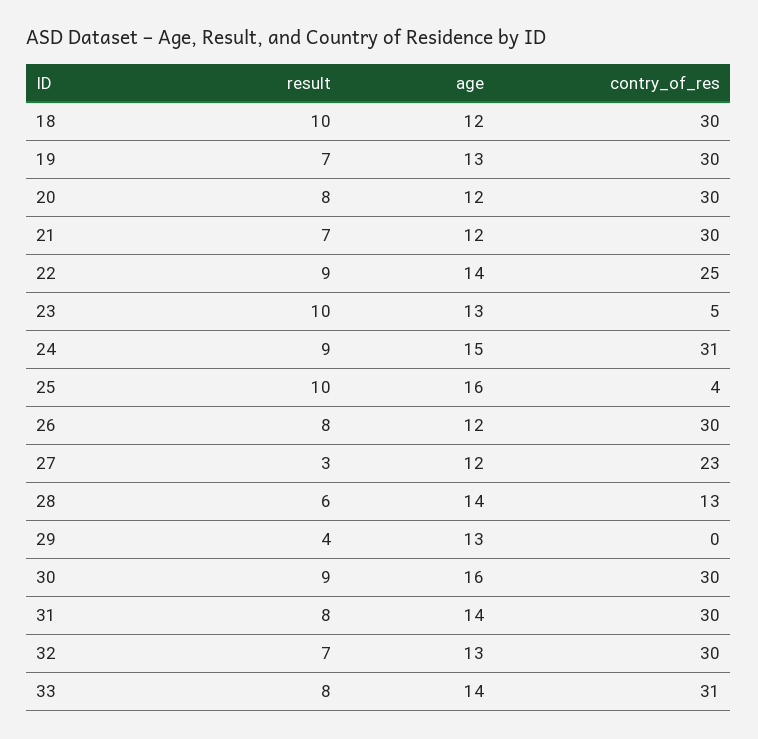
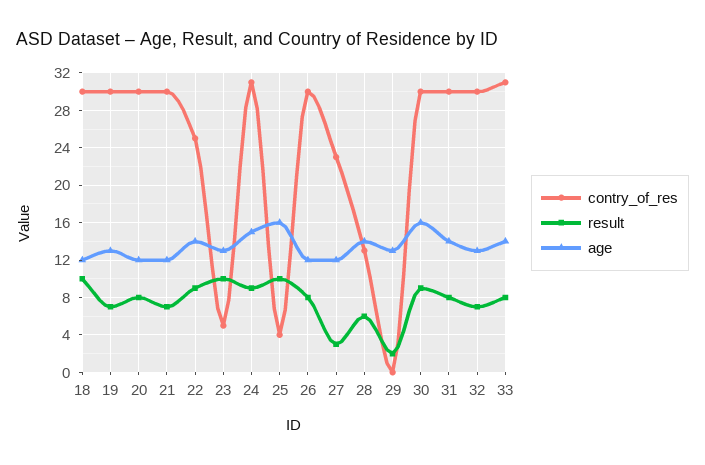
  {
    "result": {
      "18": 10,
      "19": 7,
      "20": 8,
      "21": 7,
      "22": 9,
      "23": 10,
      "24": 9,
      "25": 10,
      "26": 8,
      "27": 3,
      "28": 6,
-     "29": 4,
+     "29": 2,
      "30": 9,
      "31": 8,
      "32": 7,
      "33": 8
    },
    "age": {
      "18": 12,
      "19": 13,
      "20": 12,
      "21": 12,
      "22": 14,
      "23": 13,
      "24": 15,
      "25": 16,
      "26": 12,
      "27": 12,
      "28": 14,
      "29": 13,
      "30": 16,
      "31": 14,
      "32": 13,
      "33": 14
    },
    "contry_of_res": {
      "18": 30,
      "19": 30,
      "20": 30,
      "21": 30,
      "22": 25,
      "23": 5,
      "24": 31,
      "25": 4,
      "26": 30,
      "27": 23,
      "28": 13,
      "29": 0,
      "30": 30,
      "31": 30,
      "32": 30,
      "33": 31
    }
  }

